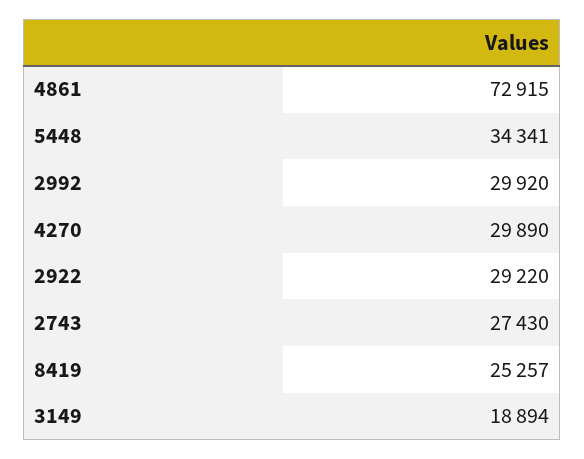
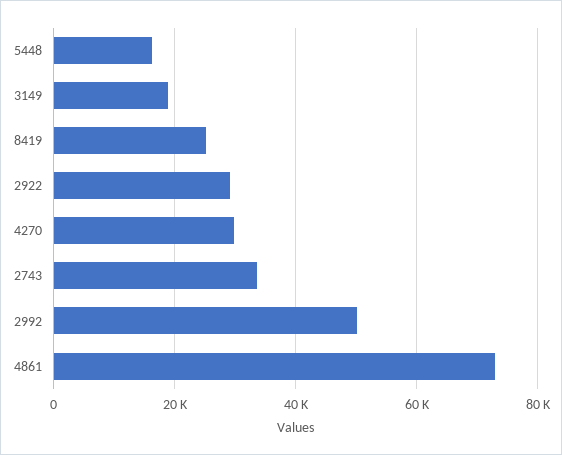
  {
    "4861": 72915,
-   "5448": 34341,
+   "5448": 16000,
-   "2992": 29920,
+   "2992": 50000,
    "4270": 29890,
    "2922": 29220,
-   "2743": 27430,
+   "2743": 34000,
    "8419": 25257,
    "3149": 18894
  }

